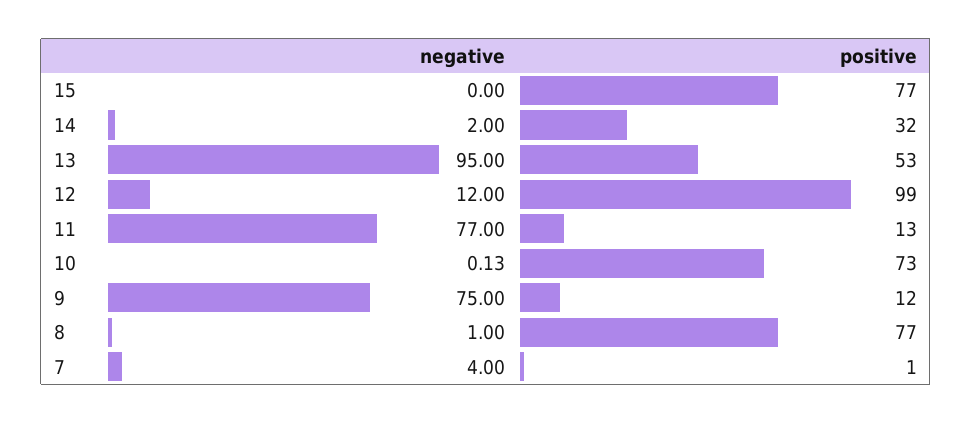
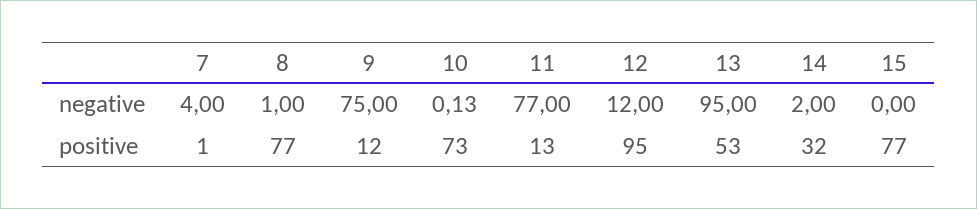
  {
    "negative": {
      "15": 0,
      "14": 2,
      "13": 95,
      "12": 12,
      "11": 77,
      "10": 0.13,
      "9": 75,
      "8": 1,
      "7": 4
    },
    "positive": {
      "15": 77,
      "14": 32,
      "13": 53,
-     "12": 99,
+     "12": 95,
      "11": 13,
      "10": 73,
      "9": 12,
      "8": 77,
      "7": 1
    }
  }

